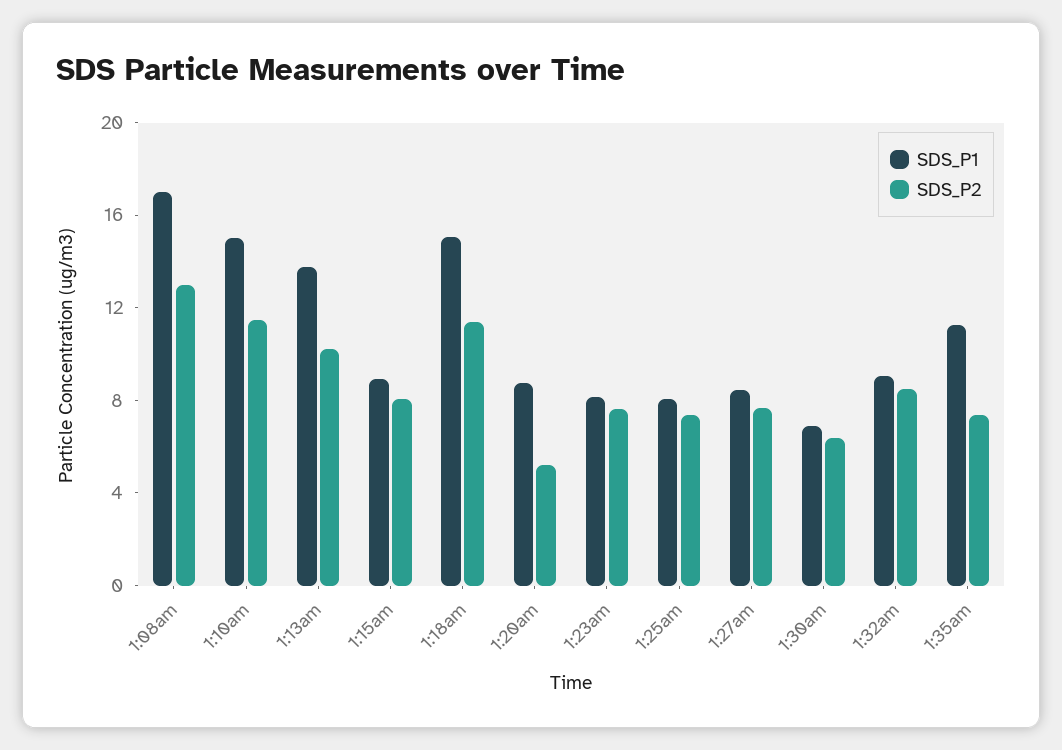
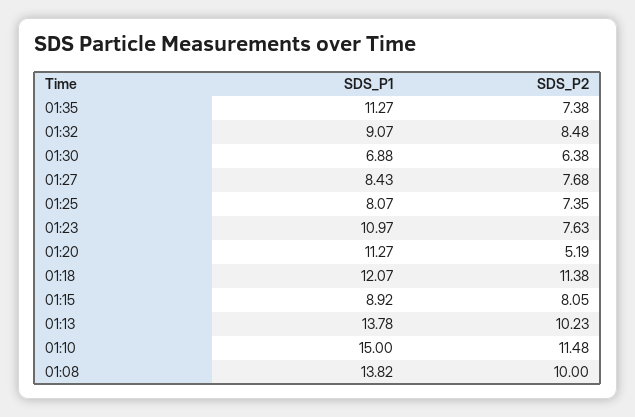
  {
    "SDS_P1": {
-     "1:08am": 17,
+     "1:08am": 13.82,
      "1:10am": 15,
      "1:13am": 13.78,
      "1:15am": 8.92,
-     "1:18am": 15,
+     "1:18am": 12.07,
-     "1:20am": 9,
+     "1:20am": 11.27,
-     "1:23am": 8,
+     "1:23am": 10.97,
      "1:25am": 8.07,
      "1:27am": 8.43,
      "1:30am": 6.88,
      "1:32am": 9.07,
      "1:35am": 11.27
    },
    "SDS_P2": {
-     "1:08am": 13,
+     "1:08am": 10,
      "1:10am": 11.48,
      "1:13am": 10.23,
      "1:15am": 8.05,
      "1:18am": 11.38,
      "1:20am": 5.19,
      "1:23am": 7.63,
      "1:25am": 7.35,
      "1:27am": 7.68,
      "1:30am": 6.38,
      "1:32am": 8.48,
      "1:35am": 7.38
    }
  }

